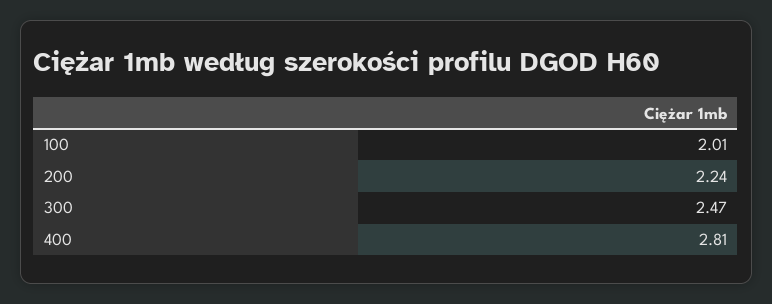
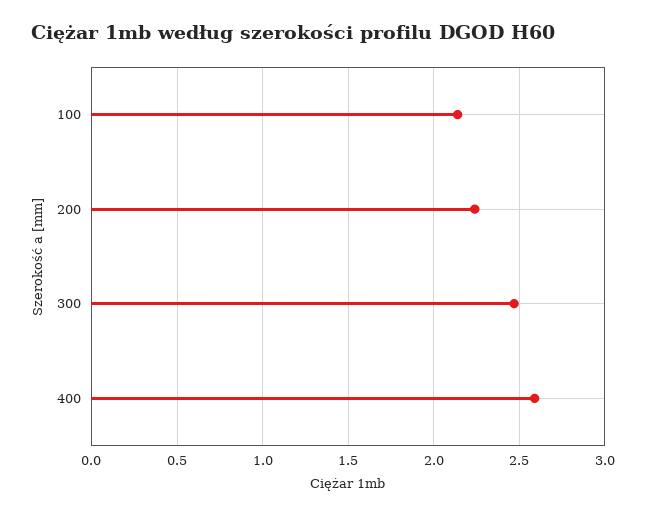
  {
-   "100": 2.01,
+   "100": 2.15,
    "200": 2.24,
    "300": 2.47,
-   "400": 2.81
+   "400": 2.6
  }

